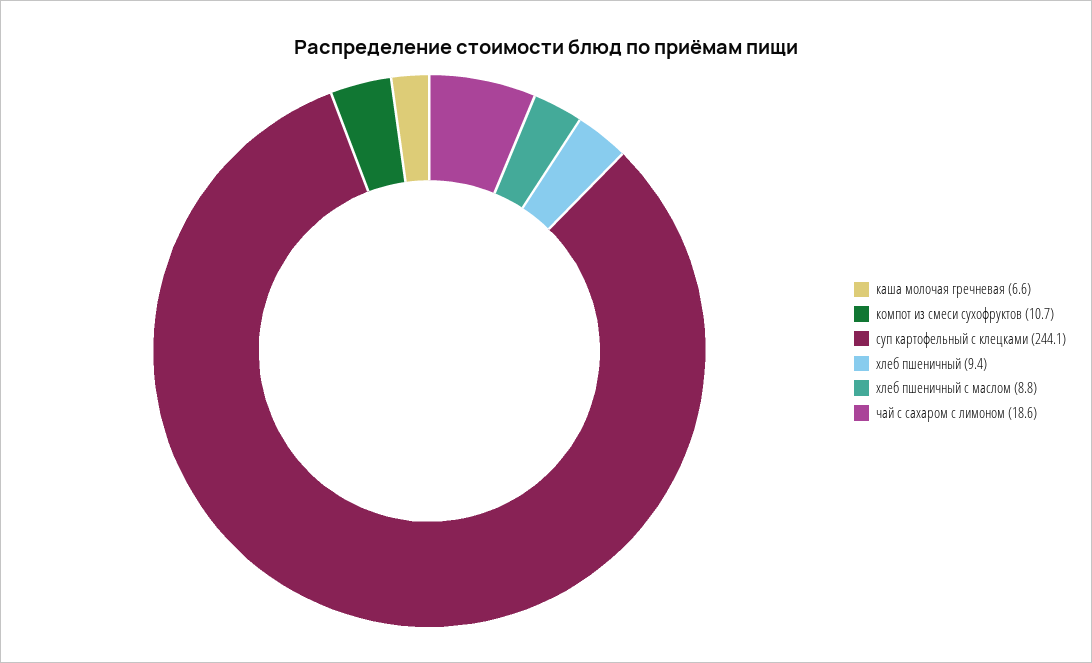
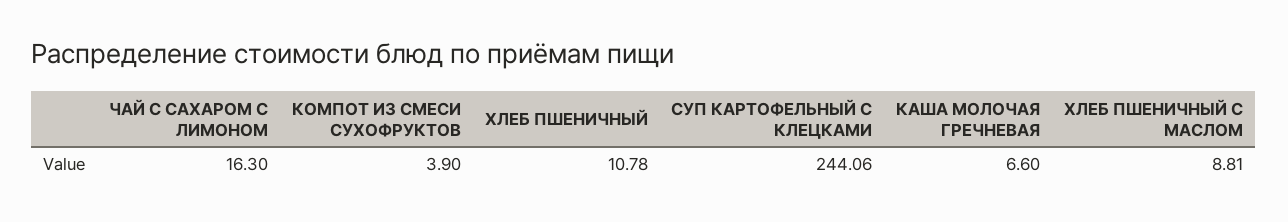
  {
    "каша молочая гречневая": 6.6,
-   "компот из смеси сухофруктов": 10.7,
+   "компот из смеси сухофруктов": 3.9,
    "суп картофельный с клецками": 244.06,
-   "хлеб пшеничный": 9.4,
+   "хлеб пшеничный": 10.78,
    "хлеб пшеничный с маслом": 8.81,
-   "чай с сахаром с лимоном": 18.6
+   "чай с сахаром с лимоном": 16.3
  }

